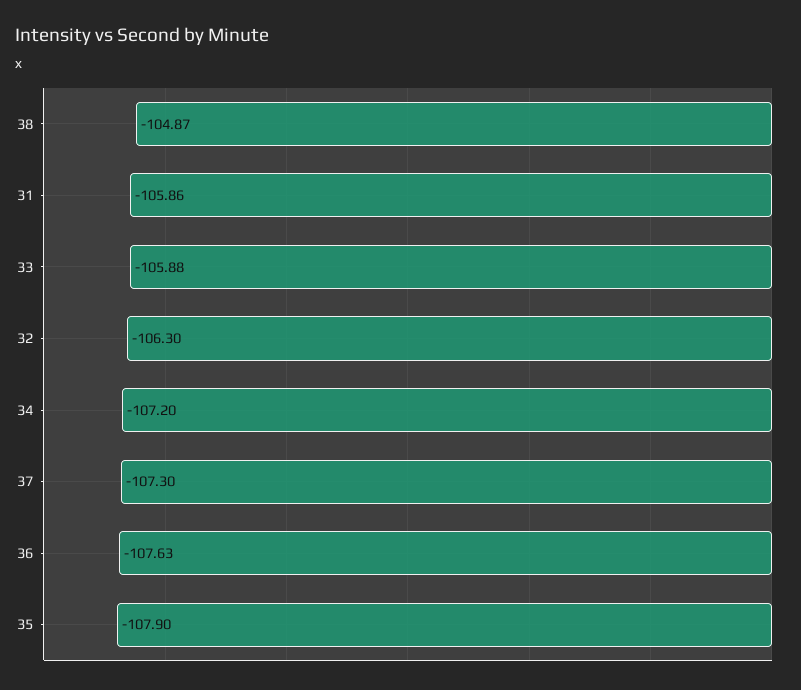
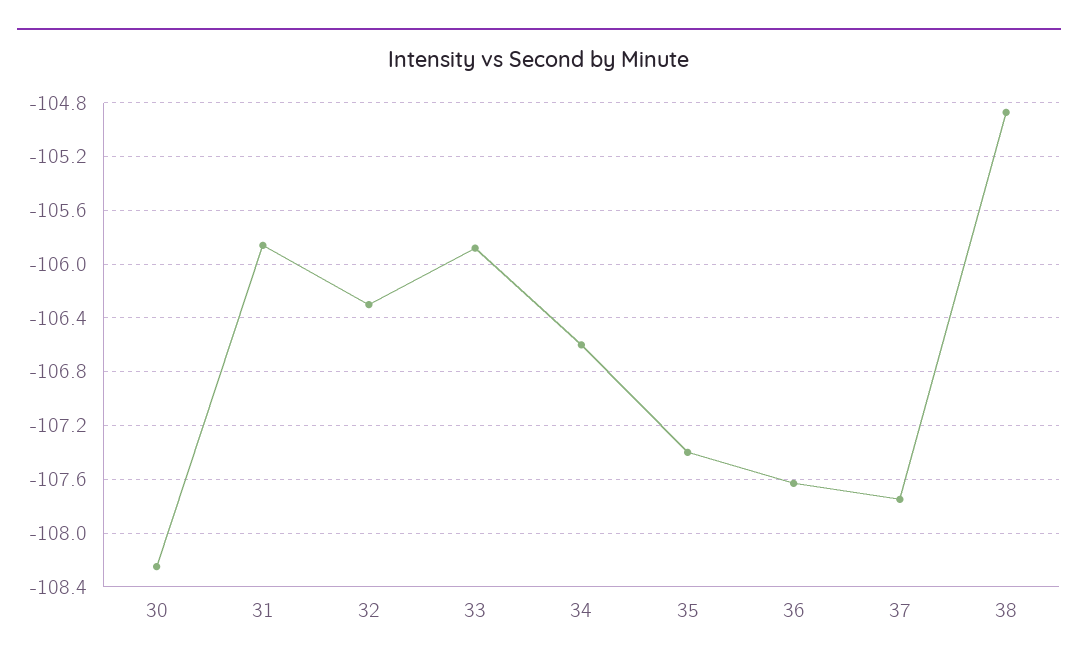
  {
    "38": -104.87,
    "31": -105.86,
    "33": -105.88,
    "32": -106.3,
-   "34": -107.2,
+   "34": -106.6,
-   "37": -107.3,
+   "37": -107.75,
    "36": -107.63,
-   "35": -107.9
+   "35": -107.4,
+   "30": -108.25
  }

